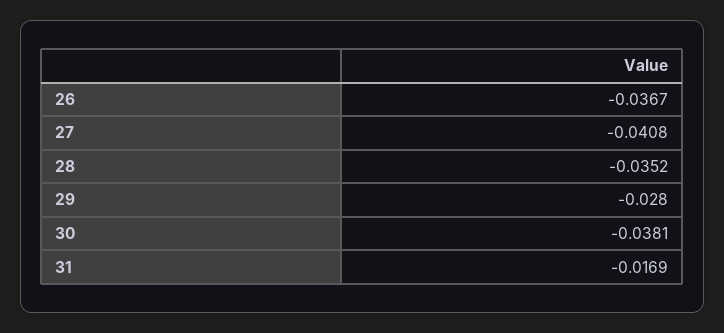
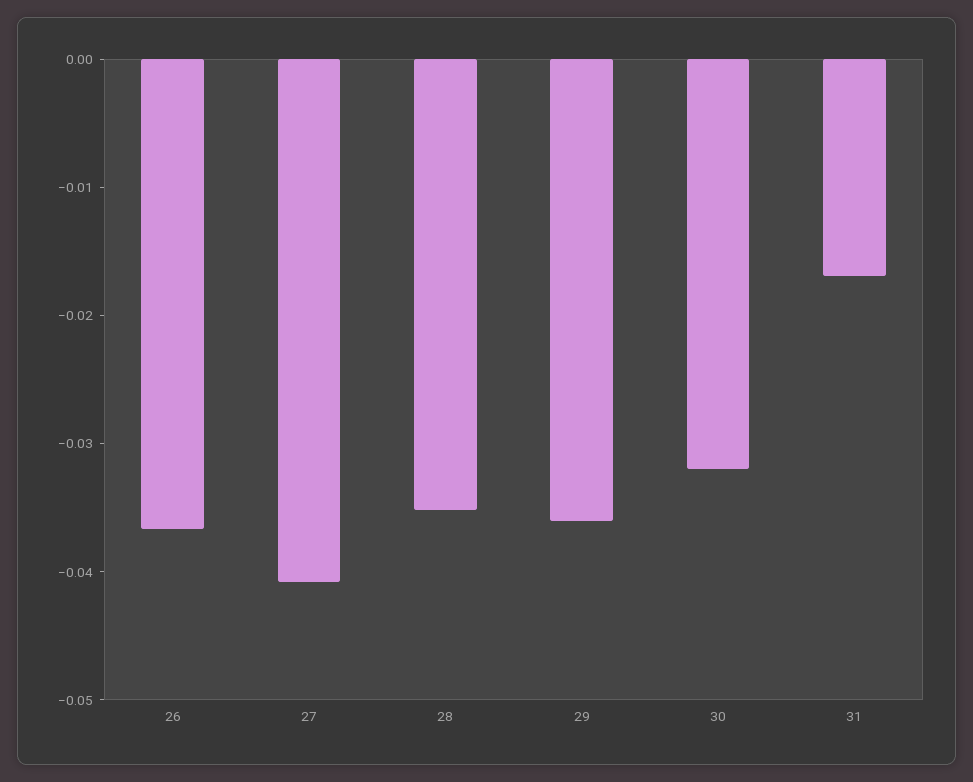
  {
    "26": -0.0367,
    "27": -0.0408,
    "28": -0.0352,
-   "29": -0.028,
+   "29": -0.036,
-   "30": -0.0381,
+   "30": -0.032,
    "31": -0.0169
  }

